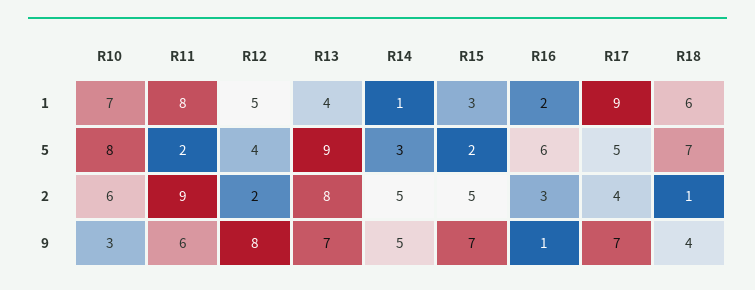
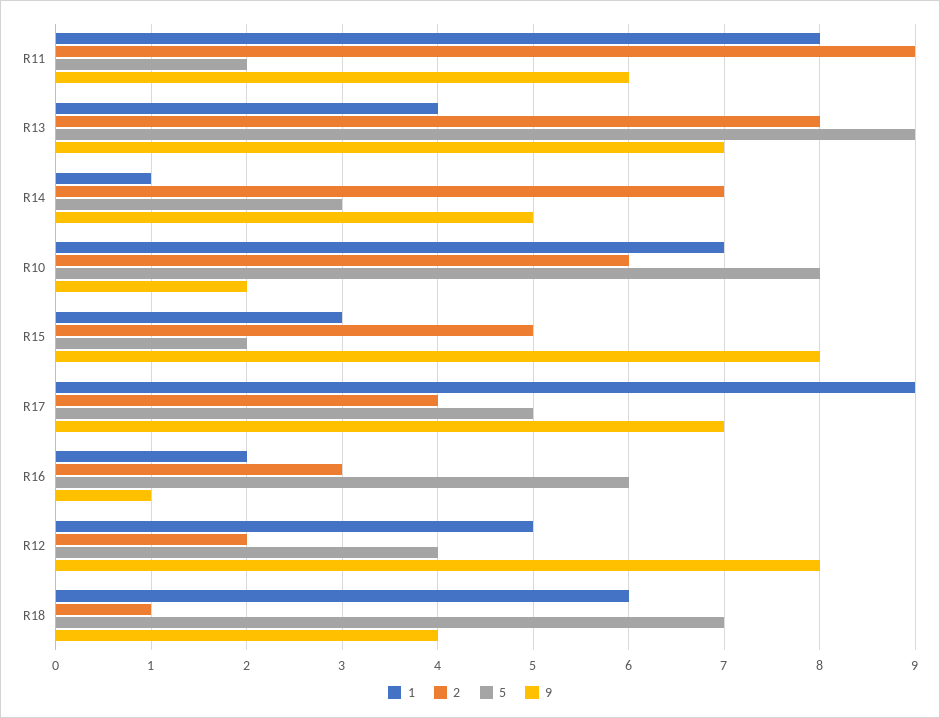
  {
    "1": {
      "R10": 7,
      "R11": 8,
      "R12": 5,
      "R13": 4,
      "R14": 1,
      "R15": 3,
      "R16": 2,
      "R17": 9,
      "R18": 6
    },
    "5": {
      "R10": 8,
      "R11": 2,
      "R12": 4,
      "R13": 9,
      "R14": 3,
      "R15": 2,
      "R16": 6,
      "R17": 5,
      "R18": 7
    },
    "2": {
      "R10": 6,
      "R11": 9,
      "R12": 2,
      "R13": 8,
-     "R14": 5,
+     "R14": 7,
      "R15": 5,
      "R16": 3,
      "R17": 4,
      "R18": 1
    },
    "9": {
-     "R10": 3,
+     "R10": 2,
      "R11": 6,
      "R12": 8,
      "R13": 7,
      "R14": 5,
-     "R15": 7,
+     "R15": 8,
      "R16": 1,
      "R17": 7,
      "R18": 4
    }
  }

